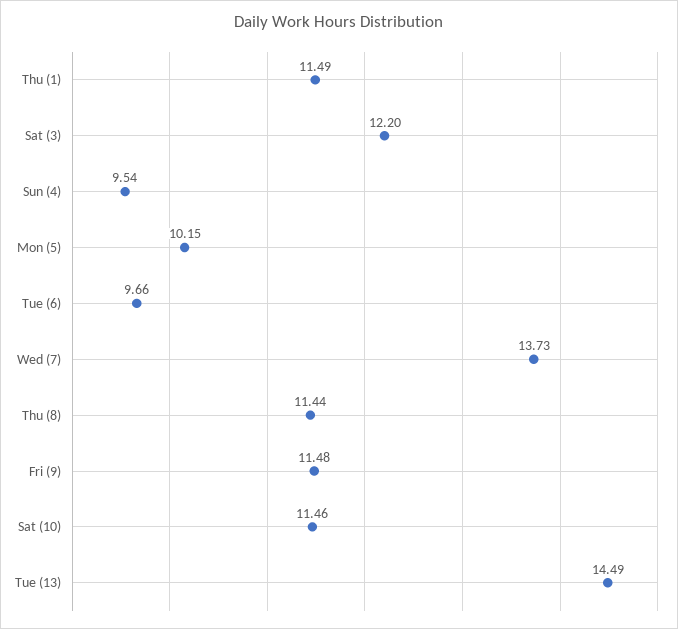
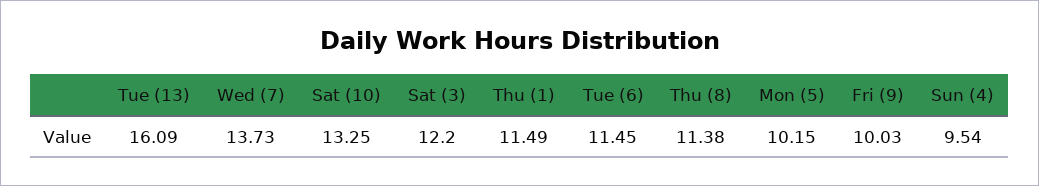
  {
    "Thu (1)": 11.49,
    "Sat (3)": 12.2,
    "Sun (4)": 9.54,
    "Mon (5)": 10.15,
-   "Tue (6)": 9.66,
+   "Tue (6)": 11.45,
    "Wed (7)": 13.73,
-   "Thu (8)": 11.44,
+   "Thu (8)": 11.38,
-   "Fri (9)": 11.48,
+   "Fri (9)": 10.03,
-   "Sat (10)": 11.46,
+   "Sat (10)": 13.25,
-   "Tue (13)": 14.49
+   "Tue (13)": 16.09
  }

